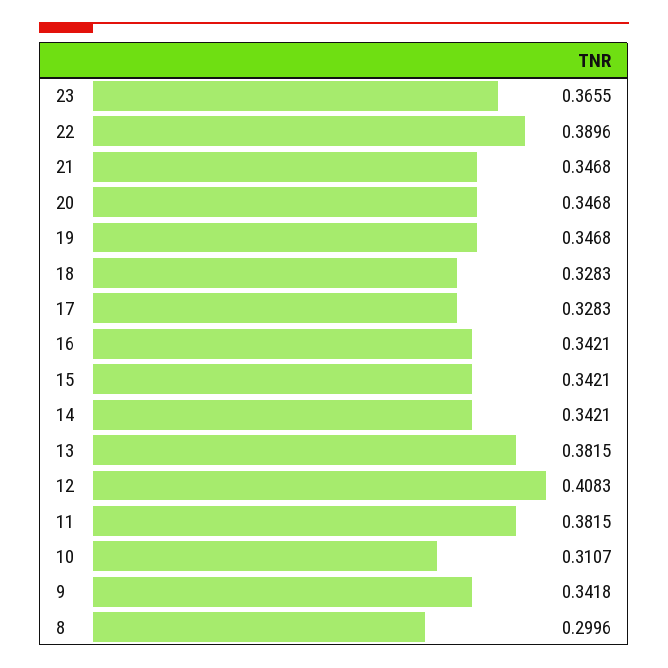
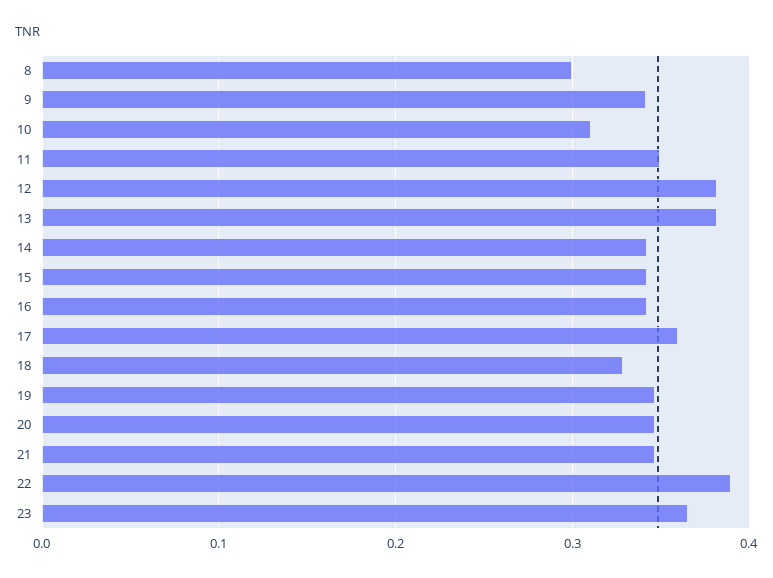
  {
    "23": 0.3655,
    "22": 0.3896,
    "21": 0.3468,
    "20": 0.3468,
    "19": 0.3468,
    "18": 0.3283,
-   "17": 0.3283,
+   "17": 0.36,
    "16": 0.3421,
    "15": 0.3421,
    "14": 0.3421,
    "13": 0.3815,
-   "12": 0.4083,
+   "12": 0.38,
-   "11": 0.3815,
+   "11": 0.35,
    "10": 0.3107,
    "9": 0.3418,
    "8": 0.2996
  }

